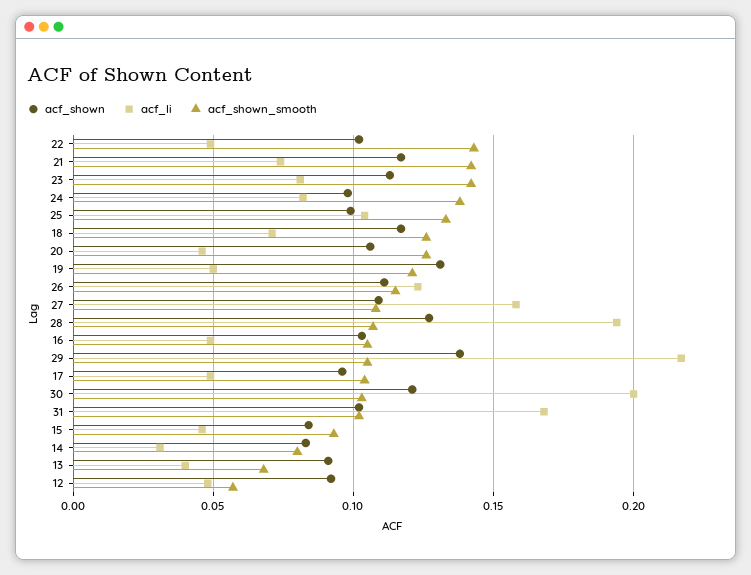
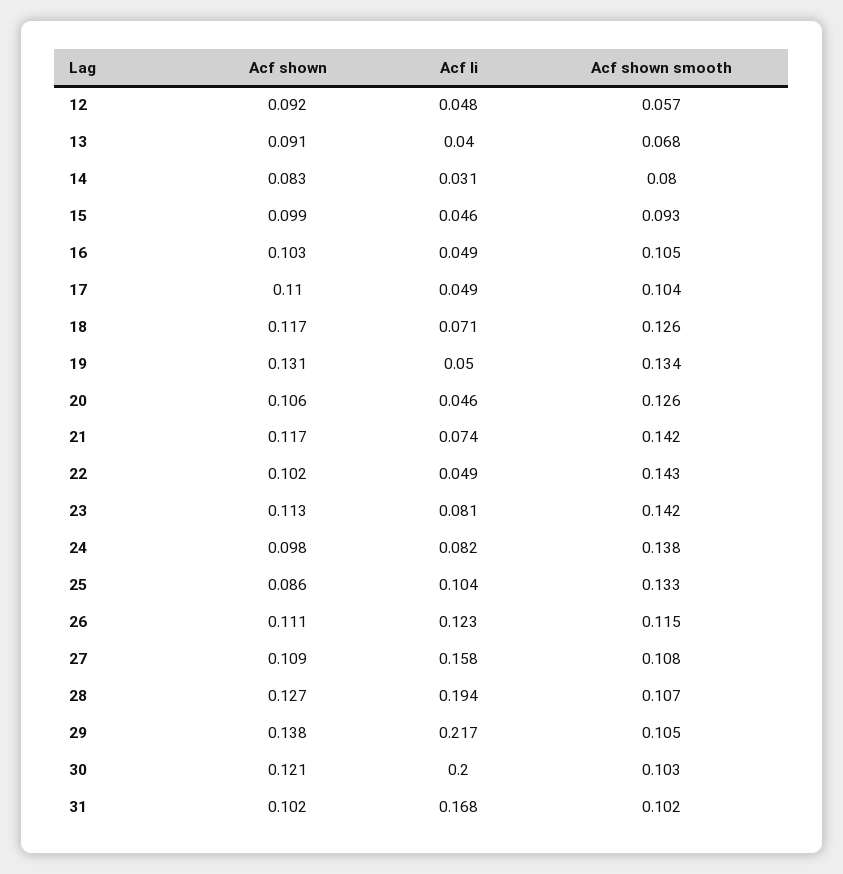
  {
    "acf_shown": {
      "22": 0.102,
      "21": 0.117,
      "23": 0.113,
      "24": 0.098,
-     "25": 0.1,
+     "25": 0.086,
      "18": 0.117,
      "20": 0.106,
      "19": 0.131,
      "26": 0.111,
      "27": 0.109,
      "28": 0.127,
      "16": 0.103,
      "29": 0.138,
-     "17": 0.095,
+     "17": 0.11,
      "30": 0.121,
      "31": 0.102,
-     "15": 0.085,
+     "15": 0.099,
      "14": 0.083,
      "13": 0.091,
      "12": 0.092
    },
    "acf_li": {
      "22": 0.049,
      "21": 0.074,
      "23": 0.081,
      "24": 0.082,
      "25": 0.104,
      "18": 0.071,
      "20": 0.046,
      "19": 0.05,
      "26": 0.123,
      "27": 0.158,
      "28": 0.194,
      "16": 0.049,
      "29": 0.217,
      "17": 0.049,
      "30": 0.2,
      "31": 0.168,
      "15": 0.046,
      "14": 0.031,
      "13": 0.04,
      "12": 0.048
    },
    "acf_shown_smooth": {
      "22": 0.143,
      "21": 0.142,
      "23": 0.142,
      "24": 0.138,
      "25": 0.133,
      "18": 0.126,
      "20": 0.126,
-     "19": 0.12,
+     "19": 0.134,
      "26": 0.115,
      "27": 0.108,
      "28": 0.107,
      "16": 0.105,
      "29": 0.105,
      "17": 0.104,
      "30": 0.103,
      "31": 0.102,
      "15": 0.093,
      "14": 0.08,
      "13": 0.068,
      "12": 0.057
    }
  }

